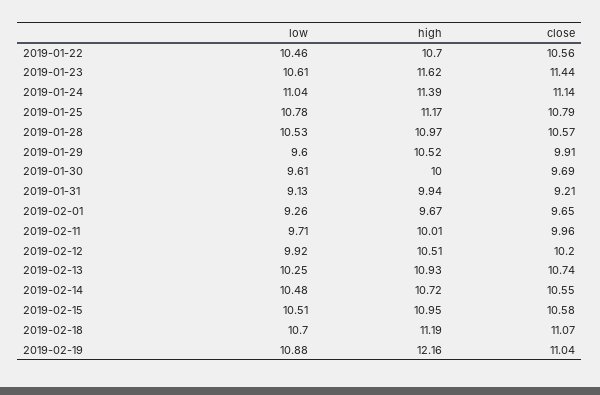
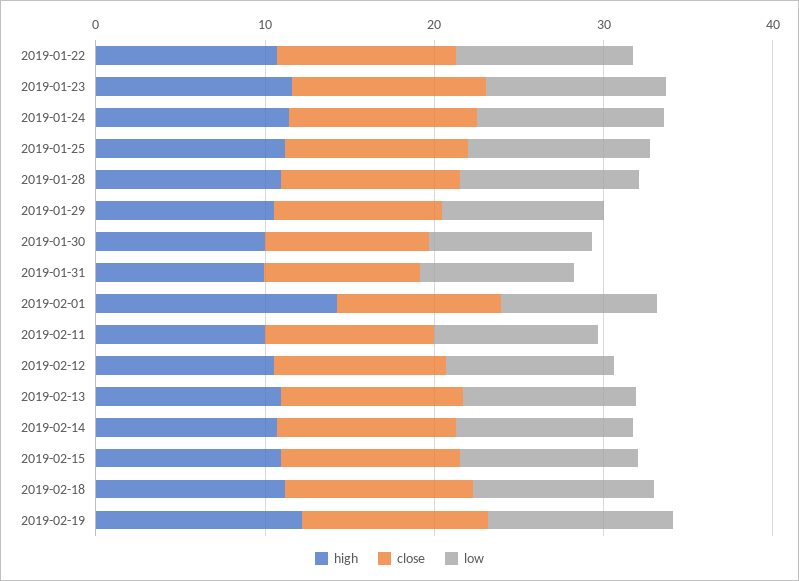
  {
    "low": {
      "2019-01-22": 10.46,
      "2019-01-23": 10.61,
      "2019-01-24": 11.04,
      "2019-01-25": 10.78,
      "2019-01-28": 10.53,
      "2019-01-29": 9.6,
      "2019-01-30": 9.61,
      "2019-01-31": 9.13,
      "2019-02-01": 9.26,
      "2019-02-11": 9.71,
      "2019-02-12": 9.92,
      "2019-02-13": 10.25,
      "2019-02-14": 10.48,
      "2019-02-15": 10.51,
      "2019-02-18": 10.7,
      "2019-02-19": 10.88
    },
    "high": {
      "2019-01-22": 10.7,
      "2019-01-23": 11.62,
      "2019-01-24": 11.39,
      "2019-01-25": 11.17,
      "2019-01-28": 10.97,
      "2019-01-29": 10.52,
      "2019-01-30": 10,
      "2019-01-31": 9.94,
-     "2019-02-01": 9.67,
+     "2019-02-01": 14,
      "2019-02-11": 10.01,
      "2019-02-12": 10.51,
      "2019-02-13": 10.93,
      "2019-02-14": 10.72,
      "2019-02-15": 10.95,
      "2019-02-18": 11.19,
      "2019-02-19": 12.16
    },
    "close": {
      "2019-01-22": 10.56,
      "2019-01-23": 11.44,
      "2019-01-24": 11.14,
      "2019-01-25": 10.79,
      "2019-01-28": 10.57,
      "2019-01-29": 9.91,
      "2019-01-30": 9.69,
      "2019-01-31": 9.21,
      "2019-02-01": 9.65,
      "2019-02-11": 9.96,
      "2019-02-12": 10.2,
      "2019-02-13": 10.74,
      "2019-02-14": 10.55,
      "2019-02-15": 10.58,
      "2019-02-18": 11.07,
      "2019-02-19": 11.04
    }
  }

